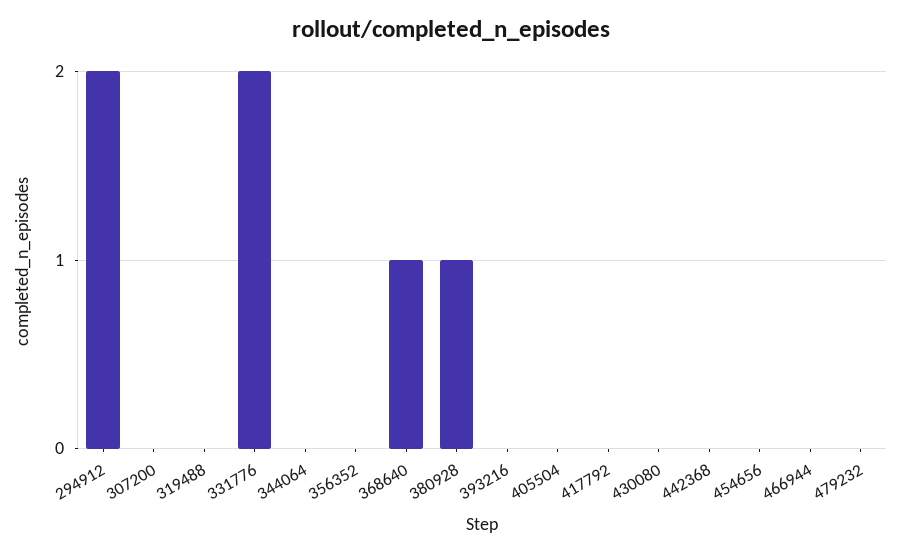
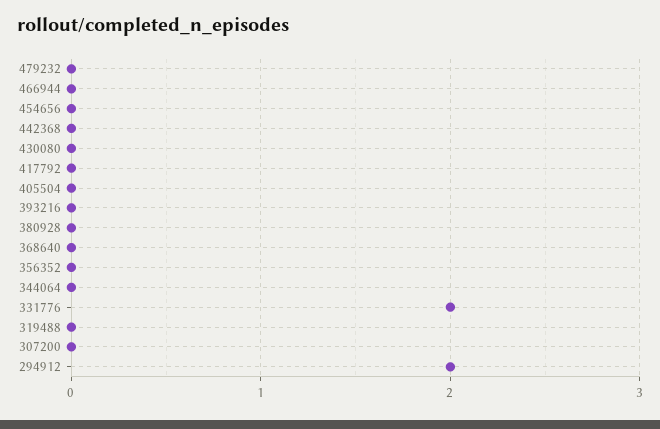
  {
    "294912": 2,
    "307200": 0,
    "319488": 0,
    "331776": 2,
    "344064": 0,
    "356352": 0,
-   "368640": 1,
+   "368640": 0,
-   "380928": 1,
+   "380928": 0,
    "393216": 0,
    "405504": 0,
    "417792": 0,
    "430080": 0,
    "442368": 0,
    "454656": 0,
    "466944": 0,
    "479232": 0
  }

